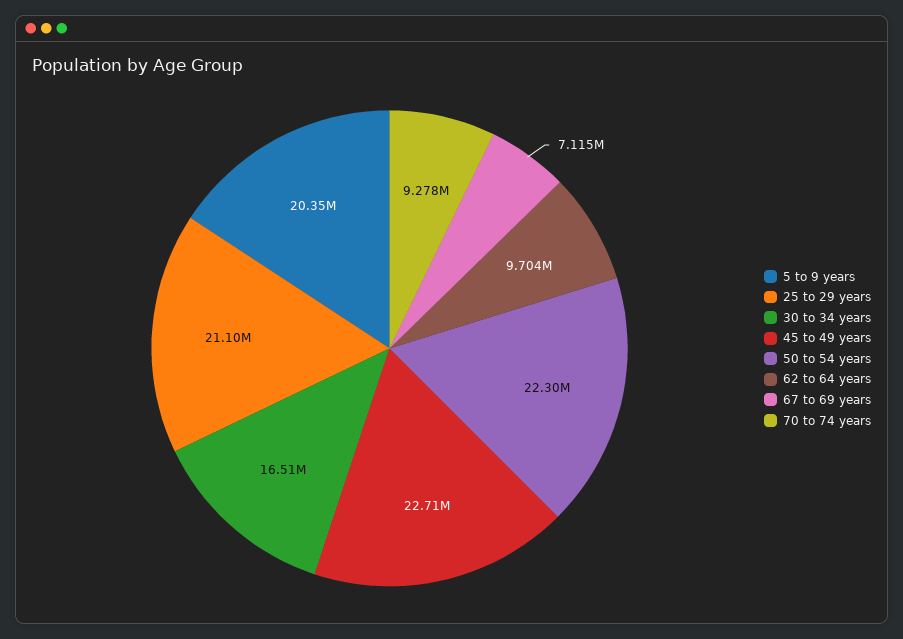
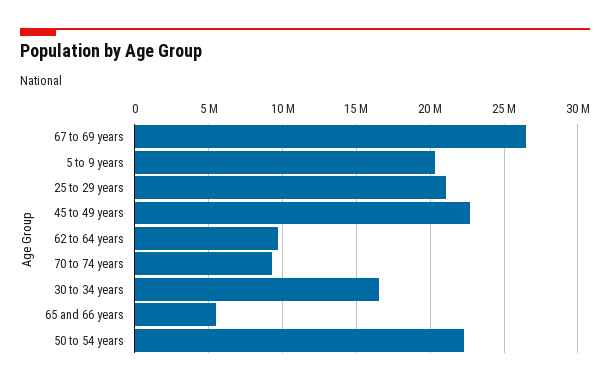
  {
    "5 to 9 years": 20350000,
    "25 to 29 years": 21100000,
    "30 to 34 years": 16510000,
    "45 to 49 years": 22710000,
    "50 to 54 years": 22300000,
    "62 to 64 years": 9704000,
-   "67 to 69 years": 7115000,
+   "67 to 69 years": 26500000,
-   "70 to 74 years": 9278000
+   "70 to 74 years": 9278000,
+   "65 and 66 years": 5500000
  }

